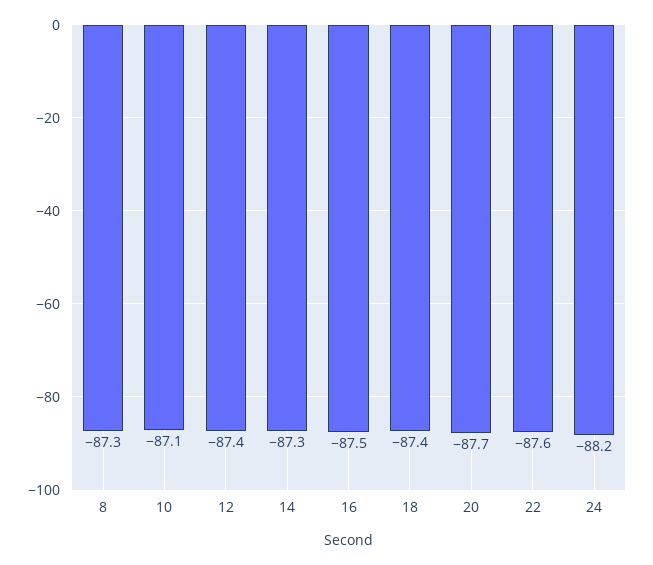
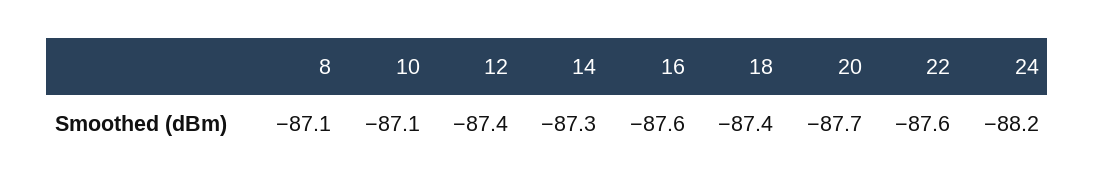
  {
-   "8": -87.3,
+   "8": -87.1,
    "10": -87.1,
    "12": -87.4,
    "14": -87.3,
-   "16": -87.5,
+   "16": -87.6,
    "18": -87.4,
    "20": -87.7,
    "22": -87.6,
    "24": -88.2
  }

